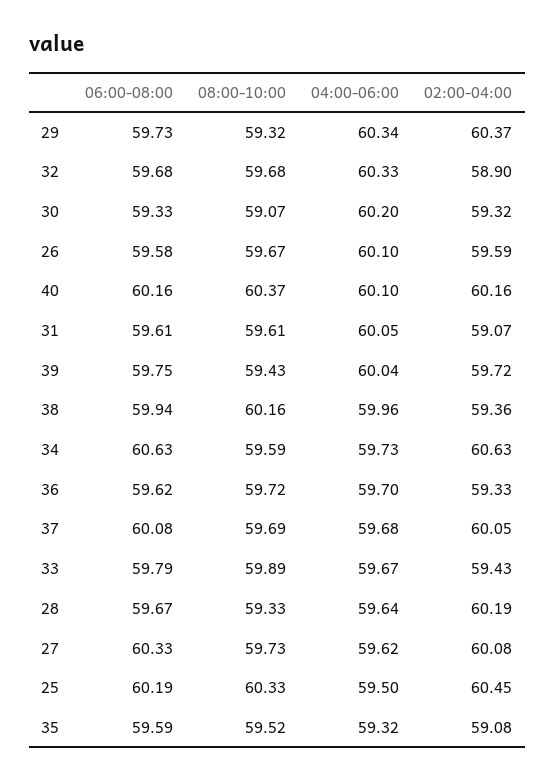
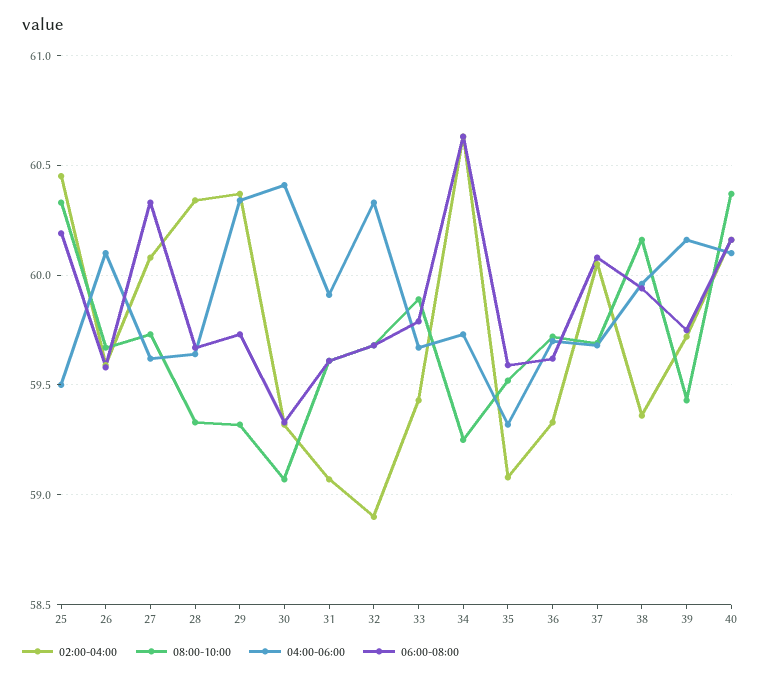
  {
    "06:00-08:00": {
      "29": 59.73,
      "32": 59.68,
      "30": 59.33,
      "26": 59.58,
      "40": 60.16,
      "31": 59.61,
      "39": 59.75,
      "38": 59.94,
      "34": 60.63,
      "36": 59.62,
      "37": 60.08,
      "33": 59.79,
      "28": 59.67,
      "27": 60.33,
      "25": 60.19,
      "35": 59.59
    },
    "08:00-10:00": {
      "29": 59.32,
      "32": 59.68,
      "30": 59.07,
      "26": 59.67,
      "40": 60.37,
      "31": 59.61,
      "39": 59.43,
      "38": 60.16,
-     "34": 59.59,
+     "34": 59.25,
      "36": 59.72,
      "37": 59.69,
      "33": 59.89,
      "28": 59.33,
      "27": 59.73,
      "25": 60.33,
      "35": 59.52
    },
    "04:00-06:00": {
      "29": 60.34,
      "32": 60.33,
-     "30": 60.2,
+     "30": 60.4,
      "26": 60.1,
      "40": 60.1,
-     "31": 60.05,
+     "31": 59.9,
-     "39": 60.04,
+     "39": 60.15,
      "38": 59.96,
      "34": 59.73,
      "36": 59.7,
      "37": 59.68,
      "33": 59.67,
      "28": 59.64,
      "27": 59.62,
      "25": 59.5,
      "35": 59.32
    },
    "02:00-04:00": {
      "29": 60.37,
      "32": 58.9,
      "30": 59.32,
      "26": 59.59,
      "40": 60.16,
      "31": 59.07,
      "39": 59.72,
      "38": 59.36,
      "34": 60.63,
      "36": 59.33,
      "37": 60.05,
      "33": 59.43,
-     "28": 60.19,
+     "28": 60.35,
      "27": 60.08,
      "25": 60.45,
      "35": 59.08
    }
  }

